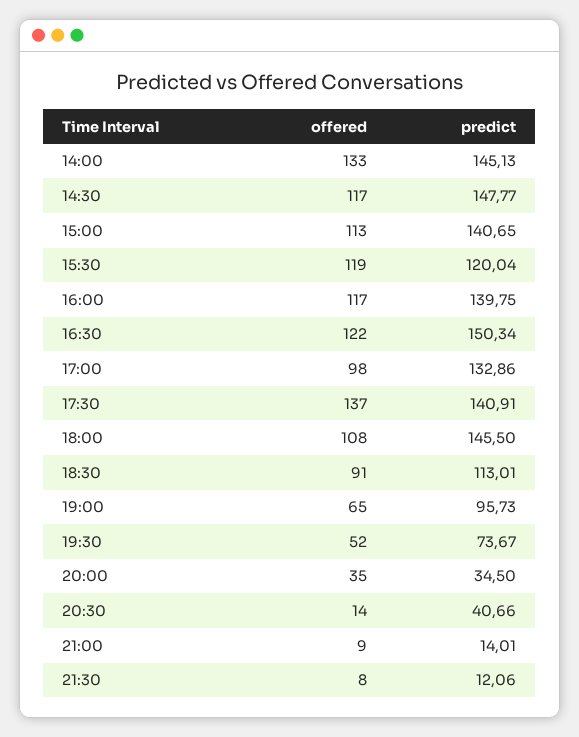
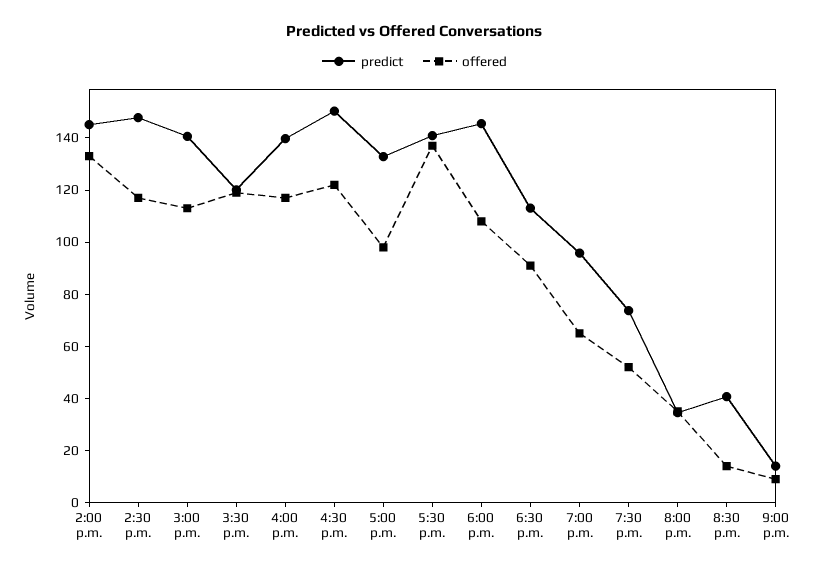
  {
    "offered": {
      "14:00": 133,
      "14:30": 117,
      "15:00": 113,
      "15:30": 119,
      "16:00": 117,
      "16:30": 122,
      "17:00": 98,
      "17:30": 137,
      "18:00": 108,
      "18:30": 91,
      "19:00": 65,
      "19:30": 52,
      "20:00": 35,
      "20:30": 14,
-     "21:00": 9,
+     "21:00": 9
-     "21:30": 8
    },
    "predict": {
      "14:00": 145.13,
      "14:30": 147.77,
      "15:00": 140.65,
      "15:30": 120.04,
      "16:00": 139.75,
      "16:30": 150.34,
      "17:00": 132.86,
      "17:30": 140.91,
      "18:00": 145.5,
      "18:30": 113.01,
      "19:00": 95.73,
      "19:30": 73.67,
      "20:00": 34.5,
      "20:30": 40.66,
-     "21:00": 14.01,
+     "21:00": 14.01
-     "21:30": 12.06
    }
  }

